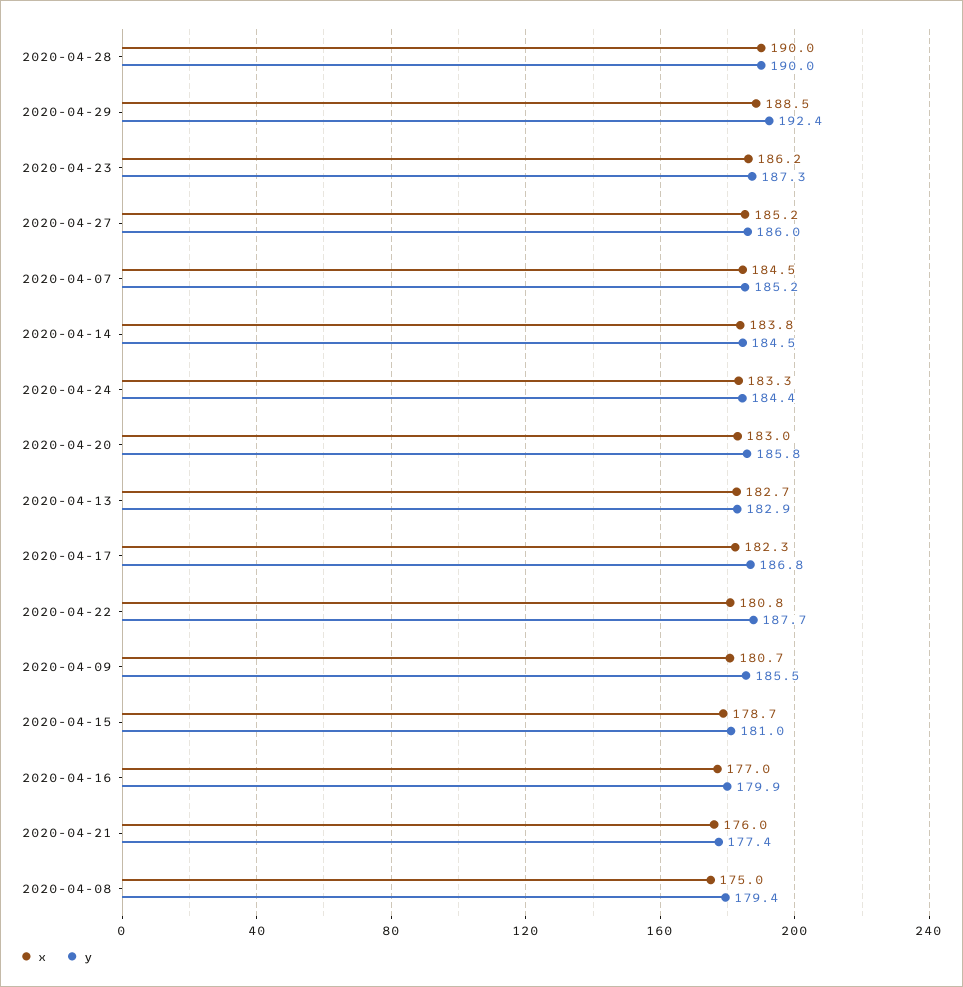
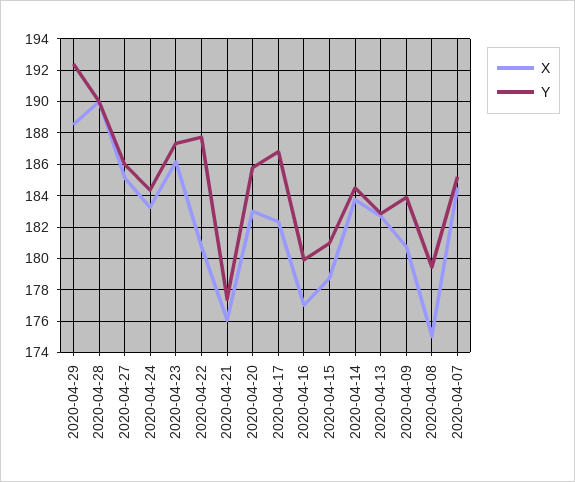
  {
    "x": {
      "2020-04-28": 190,
      "2020-04-29": 188.5,
      "2020-04-23": 186.2,
      "2020-04-27": 185.2,
      "2020-04-07": 184.5,
      "2020-04-14": 183.8,
      "2020-04-24": 183.3,
      "2020-04-20": 183,
      "2020-04-13": 182.7,
      "2020-04-17": 182.3,
      "2020-04-22": 180.8,
      "2020-04-09": 180.7,
      "2020-04-15": 178.7,
      "2020-04-16": 177,
      "2020-04-21": 176,
      "2020-04-08": 175
    },
    "y": {
      "2020-04-28": 190,
      "2020-04-29": 192.4,
      "2020-04-23": 187.3,
      "2020-04-27": 186,
      "2020-04-07": 185.2,
      "2020-04-14": 184.5,
      "2020-04-24": 184.4,
      "2020-04-20": 185.8,
      "2020-04-13": 182.9,
      "2020-04-17": 186.8,
      "2020-04-22": 187.7,
-     "2020-04-09": 185.5,
+     "2020-04-09": 184,
      "2020-04-15": 181,
      "2020-04-16": 179.9,
      "2020-04-21": 177.4,
      "2020-04-08": 179.4
    }
  }

